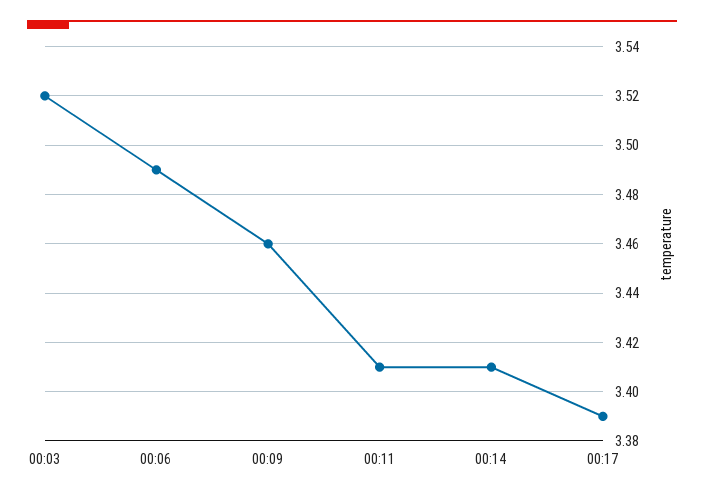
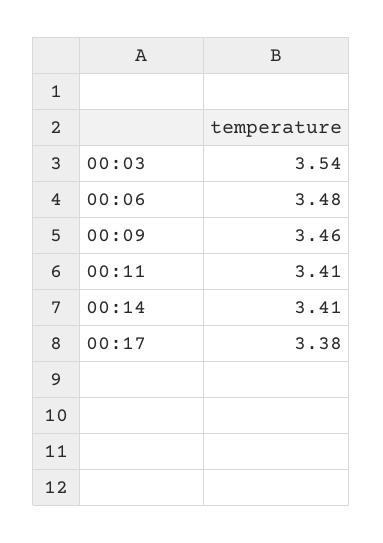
  {
-   "00:03": 3.52,
+   "00:03": 3.54,
-   "00:06": 3.49,
+   "00:06": 3.48,
    "00:09": 3.46,
    "00:11": 3.41,
    "00:14": 3.41,
-   "00:17": 3.39
+   "00:17": 3.38
  }

